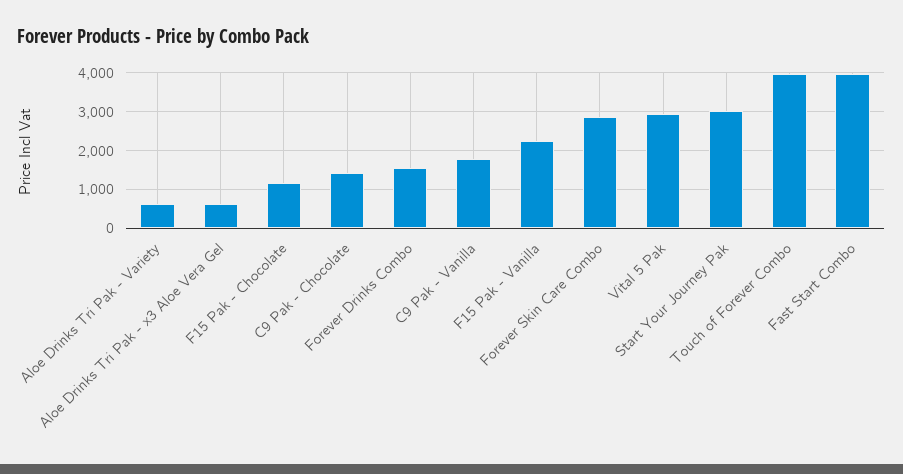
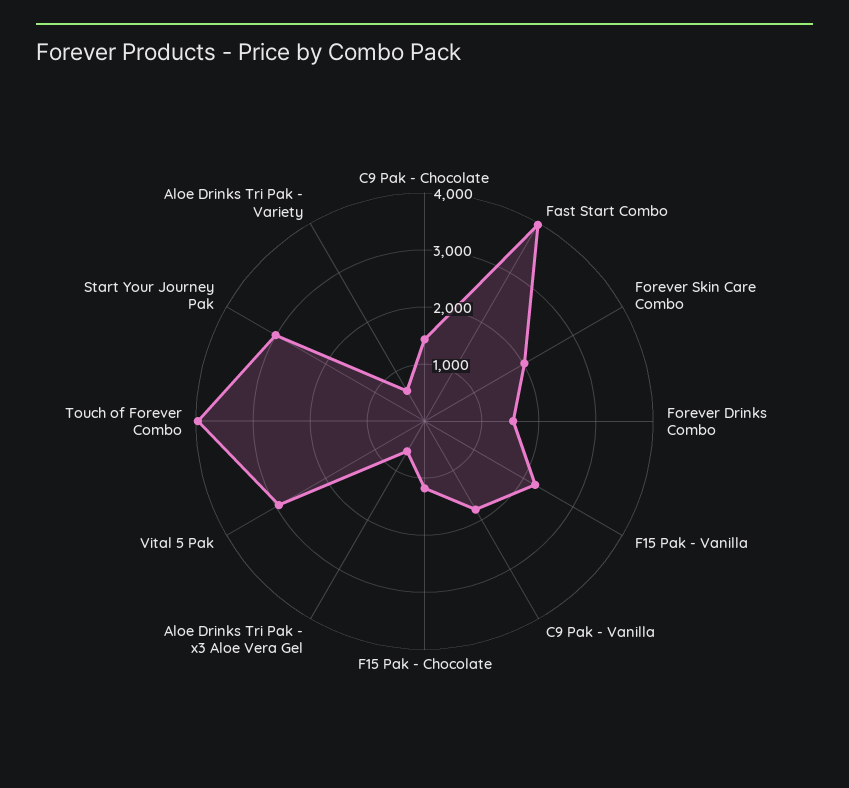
  {
    "Aloe Drinks Tri Pak - Variety": 600,
    "Aloe Drinks Tri Pak - x3 Aloe Vera Gel": 600,
    "F15 Pak - Chocolate": 1200,
    "C9 Pak - Chocolate": 1400,
    "Forever Drinks Combo": 1600,
    "C9 Pak - Vanilla": 1800,
    "F15 Pak - Vanilla": 2200,
-   "Forever Skin Care Combo": 2800,
+   "Forever Skin Care Combo": 2000,
    "Vital 5 Pak": 3000,
    "Start Your Journey Pak": 3000,
    "Touch of Forever Combo": 4000,
    "Fast Start Combo": 4000
  }

